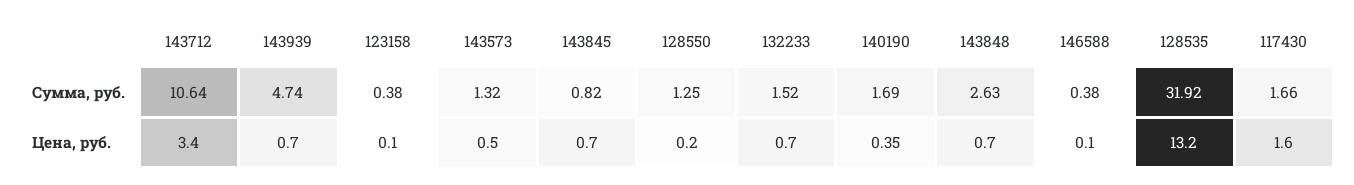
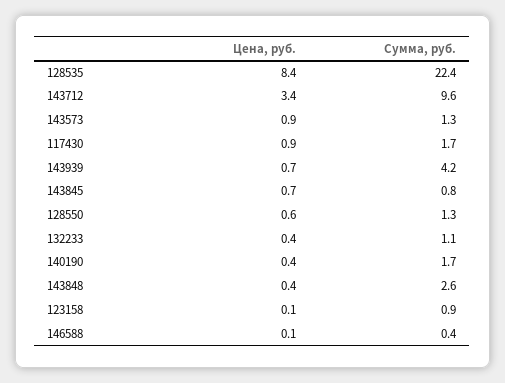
  {
    "143712": {
-     "Сумма, руб.": 10.64,
+     "Сумма, руб.": 9.6,
      "Цена, руб.": 3.4
    },
    "143939": {
-     "Сумма, руб.": 4.74,
+     "Сумма, руб.": 4.2,
      "Цена, руб.": 0.7
    },
    "123158": {
-     "Сумма, руб.": 0.38,
+     "Сумма, руб.": 0.9,
      "Цена, руб.": 0.1
    },
    "143573": {
      "Сумма, руб.": 1.32,
-     "Цена, руб.": 0.5
+     "Цена, руб.": 0.9
    },
    "143845": {
      "Сумма, руб.": 0.82,
      "Цена, руб.": 0.7
    },
    "128550": {
      "Сумма, руб.": 1.25,
-     "Цена, руб.": 0.2
+     "Цена, руб.": 0.6
    },
    "132233": {
-     "Сумма, руб.": 1.52,
+     "Сумма, руб.": 1.1,
-     "Цена, руб.": 0.7
+     "Цена, руб.": 0.4
    },
    "140190": {
      "Сумма, руб.": 1.69,
      "Цена, руб.": 0.35
    },
    "143848": {
      "Сумма, руб.": 2.63,
-     "Цена, руб.": 0.7
+     "Цена, руб.": 0.4
    },
    "146588": {
      "Сумма, руб.": 0.38,
      "Цена, руб.": 0.1
    },
    "128535": {
-     "Сумма, руб.": 31.92,
+     "Сумма, руб.": 22.4,
-     "Цена, руб.": 13.2
+     "Цена, руб.": 8.4
    },
    "117430": {
      "Сумма, руб.": 1.66,
-     "Цена, руб.": 1.6
+     "Цена, руб.": 0.9
    }
  }

